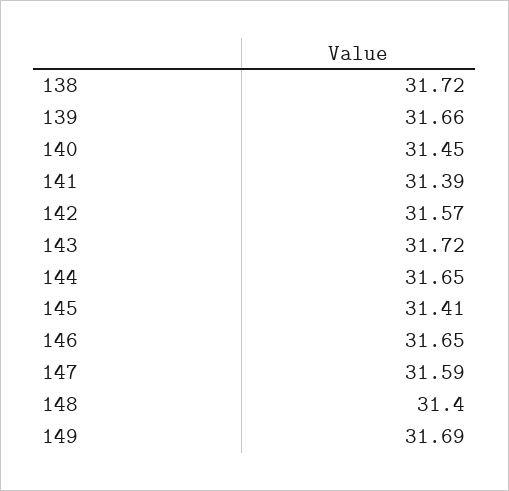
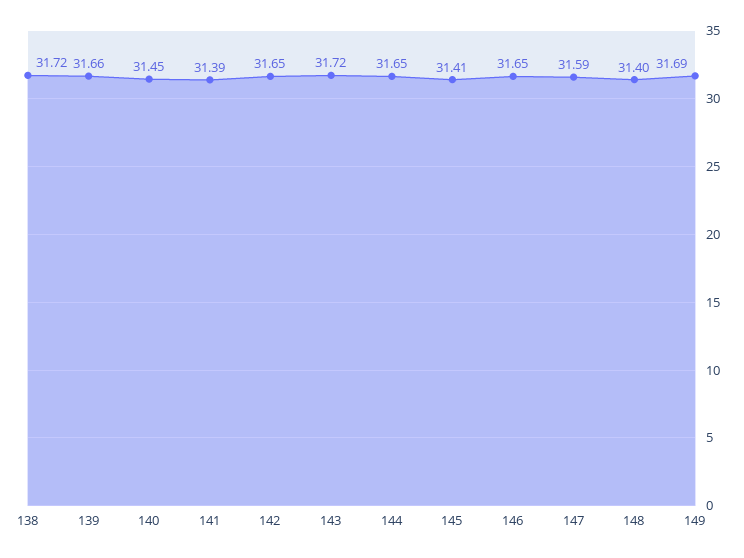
  {
    "138": 31.72,
    "139": 31.66,
    "140": 31.45,
    "141": 31.39,
-   "142": 31.57,
+   "142": 31.65,
    "143": 31.72,
    "144": 31.65,
    "145": 31.41,
    "146": 31.65,
    "147": 31.59,
    "148": 31.4,
    "149": 31.69
  }

